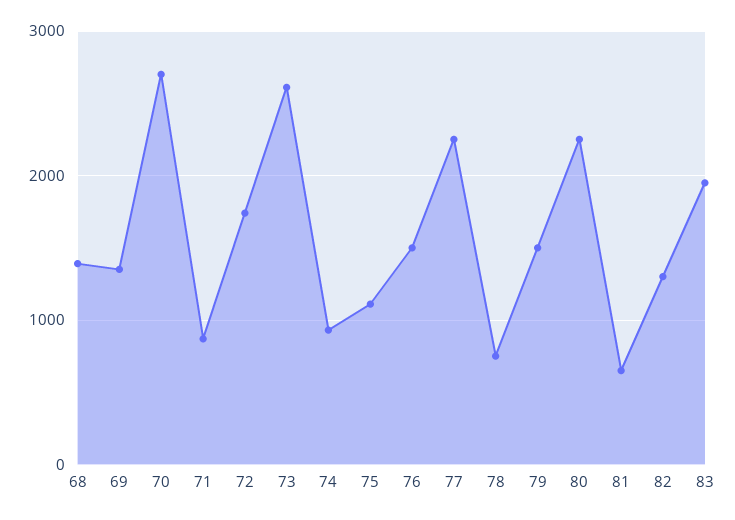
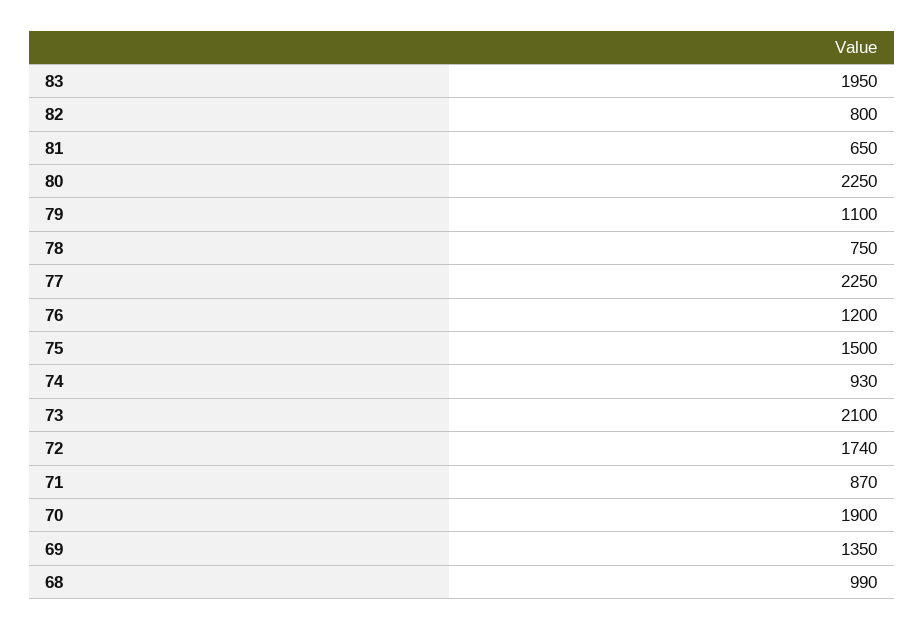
  {
-   "68": 1400,
+   "68": 990,
    "69": 1350,
-   "70": 2700,
+   "70": 1900,
    "71": 870,
    "72": 1740,
-   "73": 2600,
+   "73": 2100,
    "74": 930,
-   "75": 1100,
+   "75": 1500,
-   "76": 1500,
+   "76": 1200,
    "77": 2250,
    "78": 750,
-   "79": 1500,
+   "79": 1100,
    "80": 2250,
    "81": 650,
-   "82": 1300,
+   "82": 800,
    "83": 1950
  }

